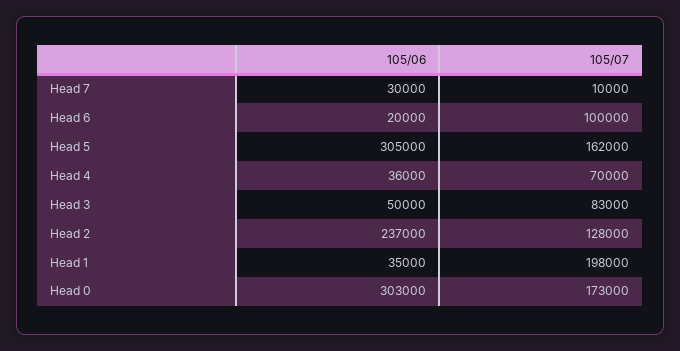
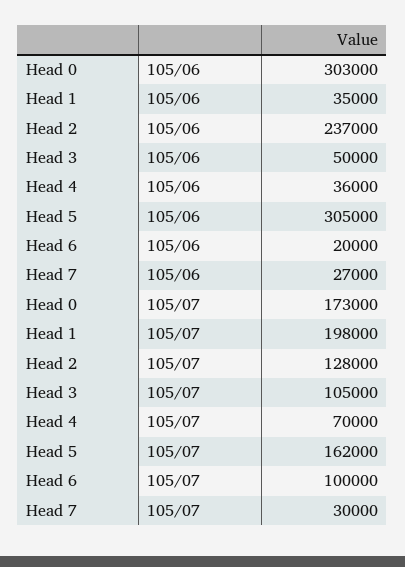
  {
    "105/06": {
-     "Head 7": 30000,
+     "Head 7": 27000,
      "Head 6": 20000,
      "Head 5": 305000,
      "Head 4": 36000,
      "Head 3": 50000,
      "Head 2": 237000,
      "Head 1": 35000,
      "Head 0": 303000
    },
    "105/07": {
-     "Head 7": 10000,
+     "Head 7": 30000,
      "Head 6": 100000,
      "Head 5": 162000,
      "Head 4": 70000,
-     "Head 3": 83000,
+     "Head 3": 105000,
      "Head 2": 128000,
      "Head 1": 198000,
      "Head 0": 173000
    }
  }

